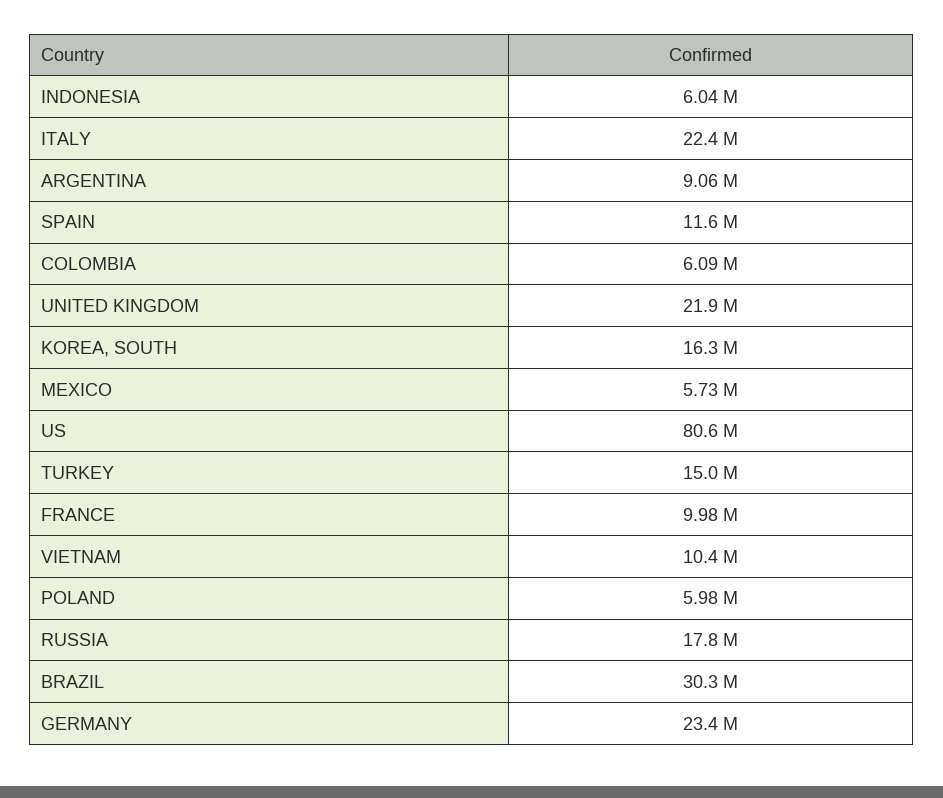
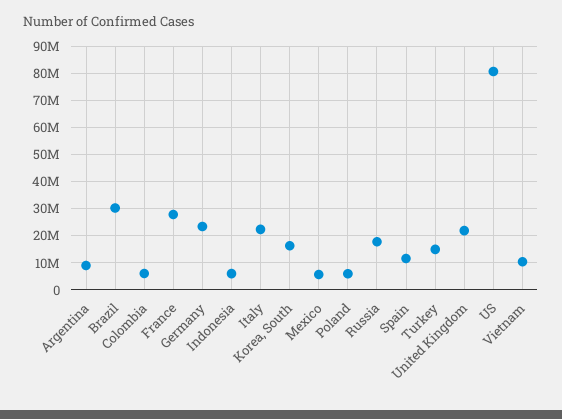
  {
    "INDONESIA": 6040000,
    "ITALY": 22400000,
    "ARGENTINA": 9060000,
    "SPAIN": 11600000,
    "COLOMBIA": 6090000,
    "UNITED KINGDOM": 21900000,
    "KOREA, SOUTH": 16300000,
    "MEXICO": 5730000,
    "US": 80600000,
    "TURKEY": 15000000,
-   "FRANCE": 9980000,
+   "FRANCE": 27500000,
    "VIETNAM": 10400000,
    "POLAND": 5980000,
    "RUSSIA": 17800000,
    "BRAZIL": 30300000,
    "GERMANY": 23400000
  }

